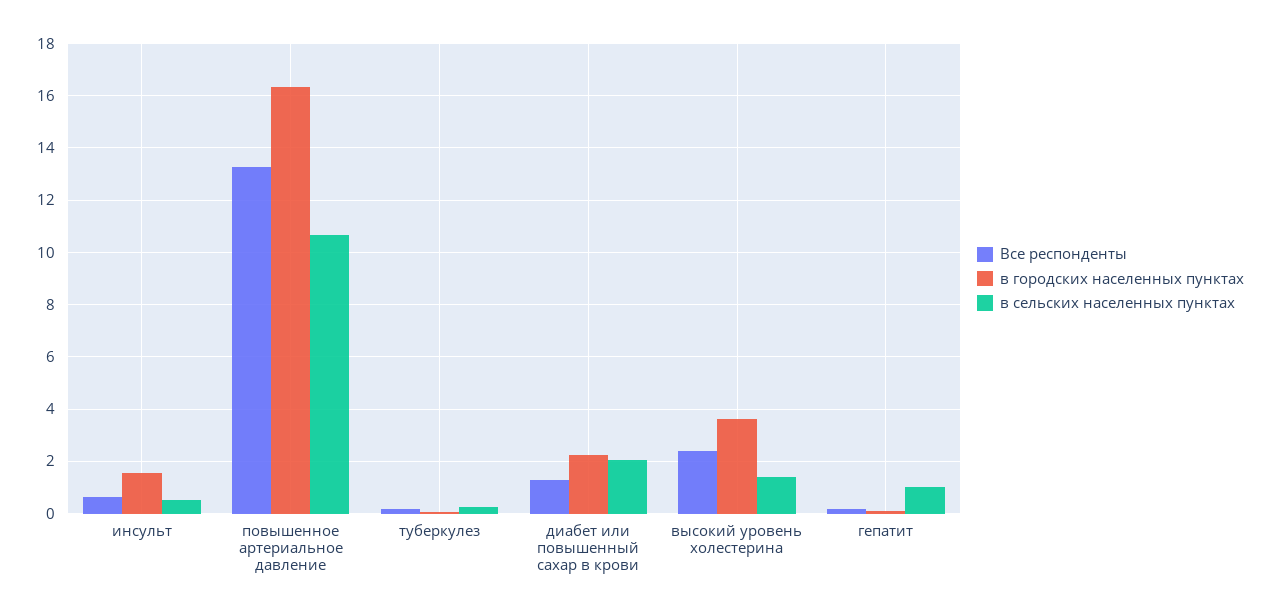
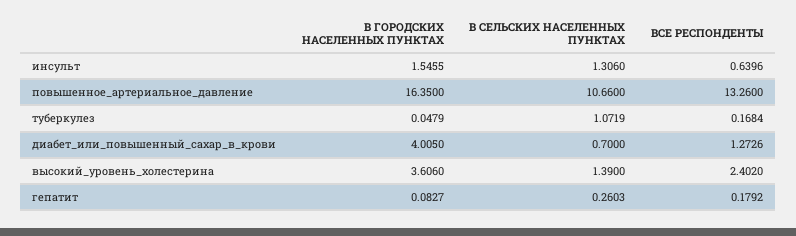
  {
    "Все респонденты": {
      "инсульт": 0.6396,
      "повышенное артериальное давление": 13.26,
      "туберкулез": 0.1684,
      "диабет или повышенный сахар в крови": 1.2726,
      "высокий уровень холестерина": 2.402,
      "гепатит": 0.1792
    },
    "в городских населенных пунктах": {
      "инсульт": 1.5455,
      "повышенное артериальное давление": 16.35,
      "туберкулез": 0.0479,
-     "диабет или повышенный сахар в крови": 2.25,
+     "диабет или повышенный сахар в крови": 4.005,
      "высокий уровень холестерина": 3.606,
      "гепатит": 0.0827
    },
    "в сельских населенных пунктах": {
-     "инсульт": 0.5,
+     "инсульт": 1.306,
      "повышенное артериальное давление": 10.66,
-     "туберкулез": 0.25,
+     "туберкулез": 1.0719,
-     "диабет или повышенный сахар в крови": 2,
+     "диабет или повышенный сахар в крови": 0.7,
      "высокий уровень холестерина": 1.39,
-     "гепатит": 1
+     "гепатит": 0.2603
    }
  }

